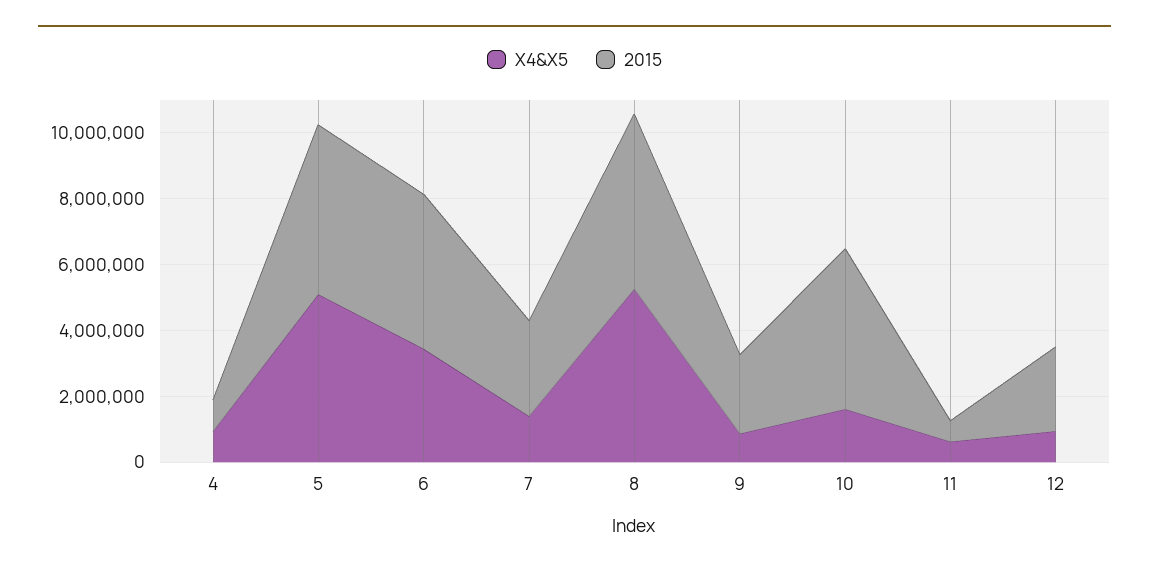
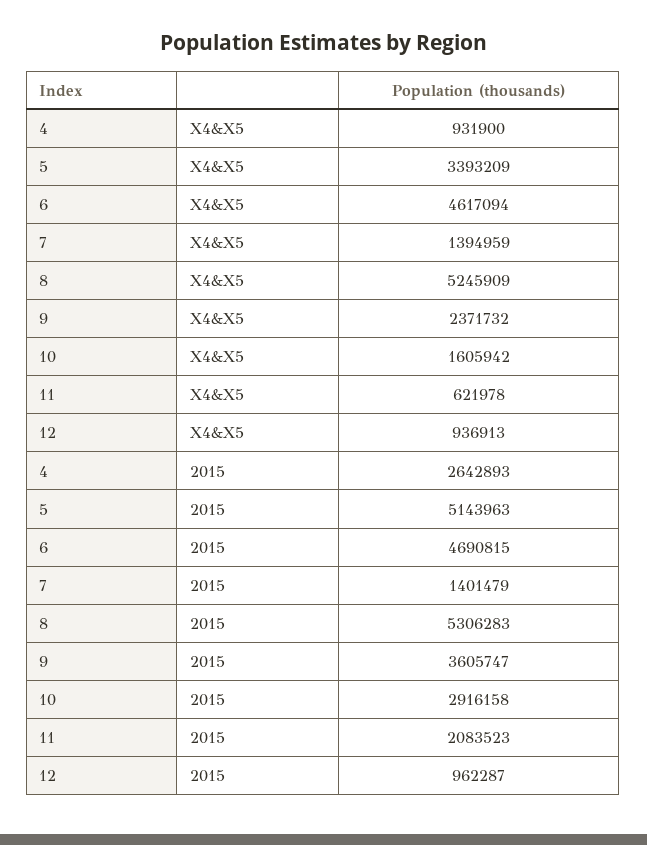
  {
    "X4&X5": {
      "4": 931900,
-     "5": 5000000,
+     "5": 3393209,
-     "6": 3500000,
+     "6": 4617094,
      "7": 1394959,
      "8": 5245909,
-     "9": 1000000,
+     "9": 2371732,
      "10": 1605942,
      "11": 621978,
      "12": 936913
    },
    "2015": {
-     "4": 1000000,
+     "4": 2642893,
      "5": 5143963,
      "6": 4690815,
-     "7": 3000000,
+     "7": 1401479,
      "8": 5306283,
-     "9": 2500000,
+     "9": 3605747,
-     "10": 5000000,
+     "10": 2916158,
-     "11": 500000,
+     "11": 2083523,
-     "12": 2500000
+     "12": 962287
    }
  }

